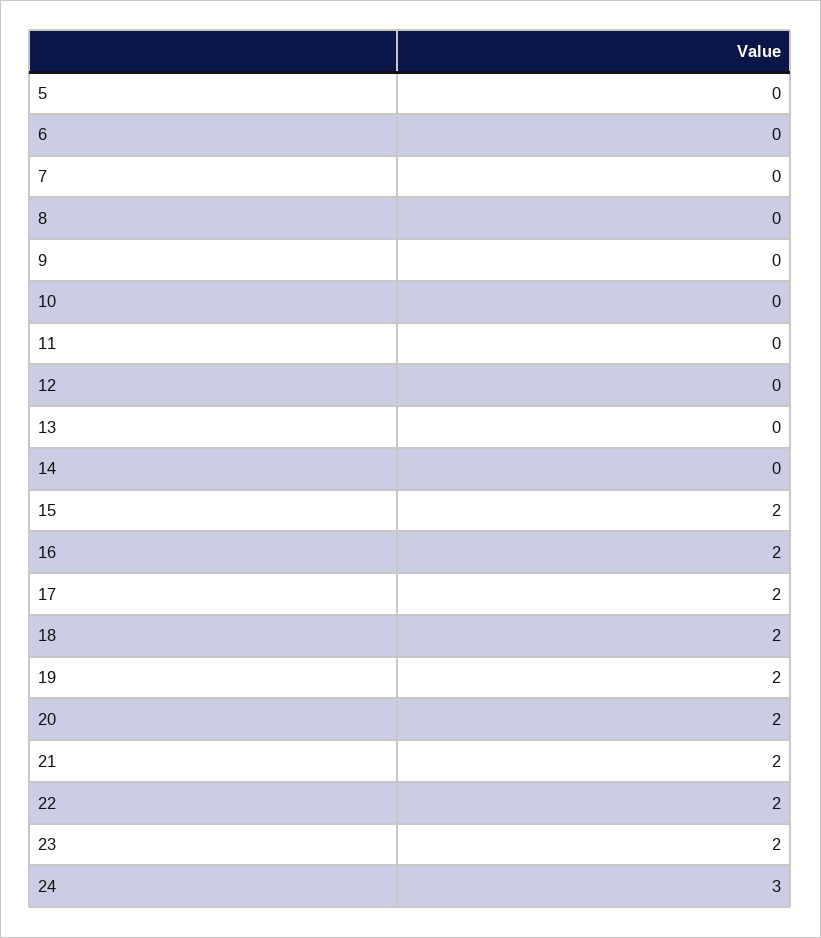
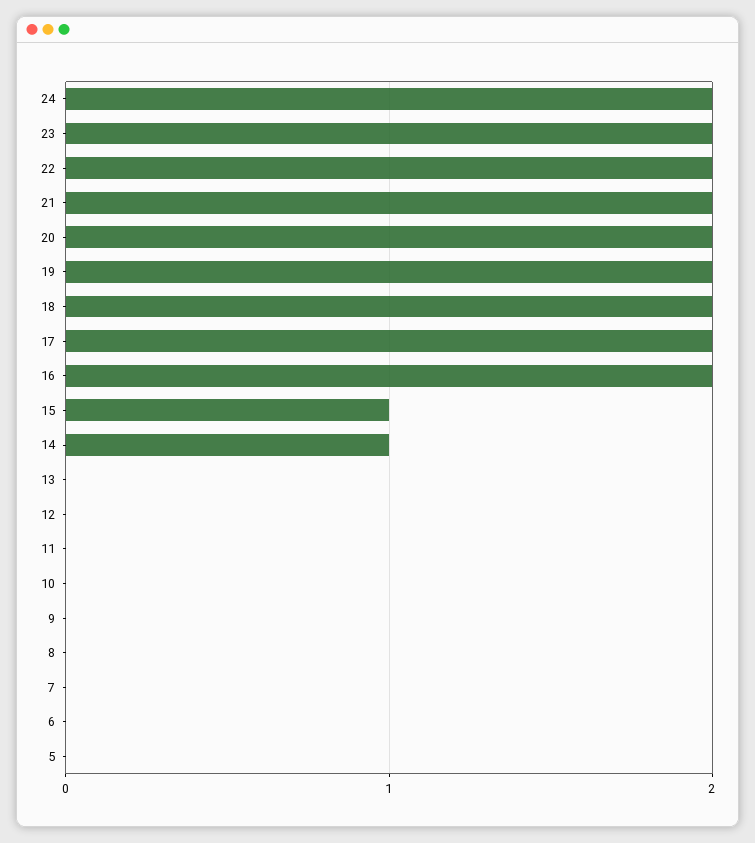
  {
    "5": 0,
    "6": 0,
    "7": 0,
    "8": 0,
    "9": 0,
    "10": 0,
    "11": 0,
    "12": 0,
    "13": 0,
-   "14": 0,
+   "14": 1,
-   "15": 2,
+   "15": 1,
    "16": 2,
    "17": 2,
    "18": 2,
    "19": 2,
    "20": 2,
    "21": 2,
    "22": 2,
    "23": 2,
-   "24": 3
+   "24": 2
  }

